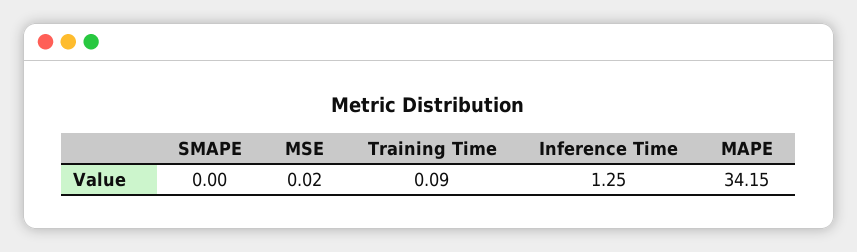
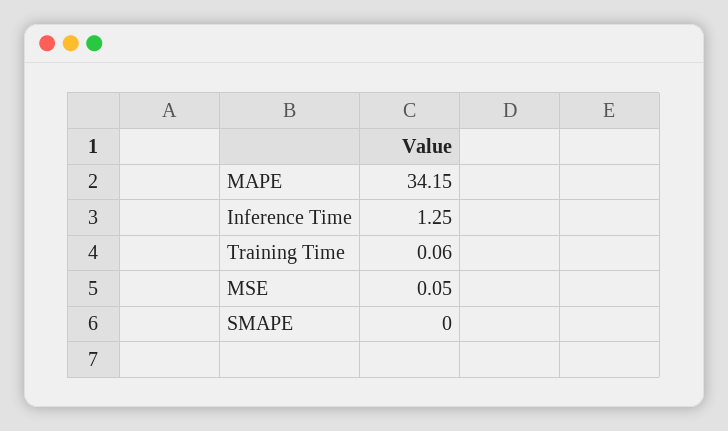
  {
    "SMAPE": 0,
-   "MSE": 0.02,
+   "MSE": 0.05,
-   "Training Time": 0.09,
+   "Training Time": 0.06,
    "Inference Time": 1.25,
    "MAPE": 34.15
  }

